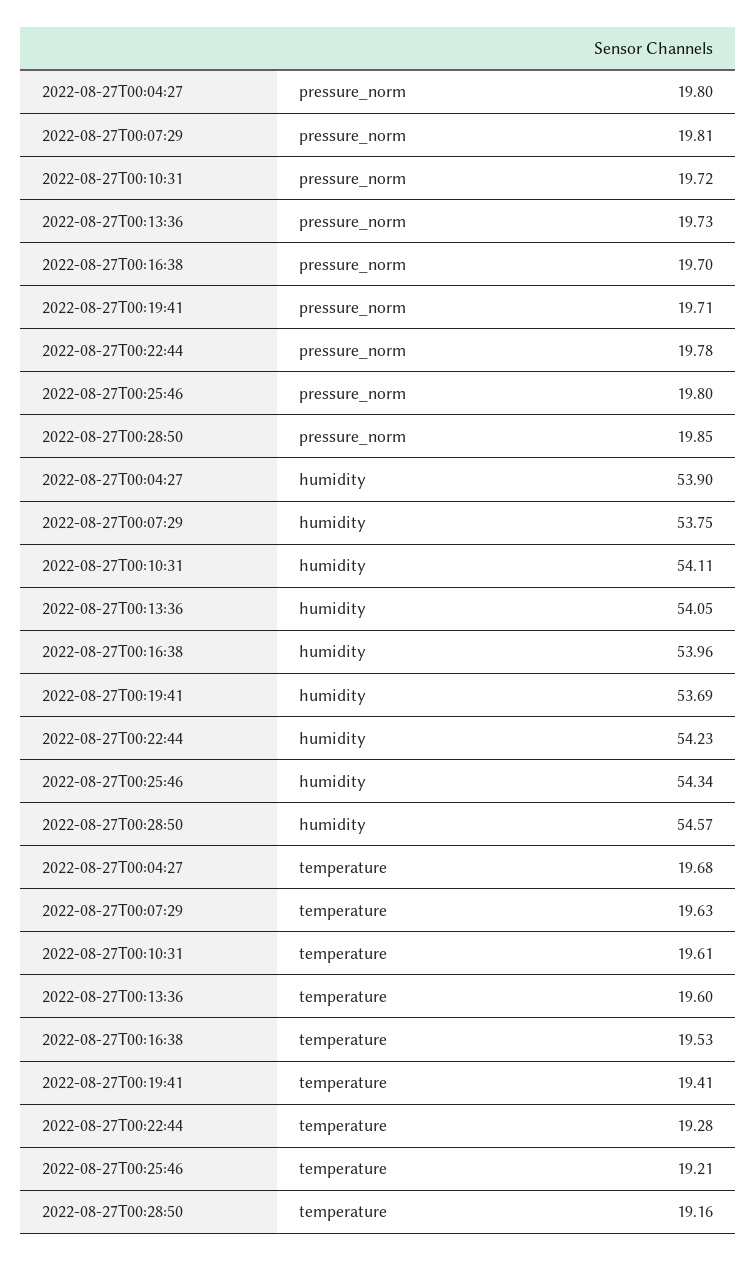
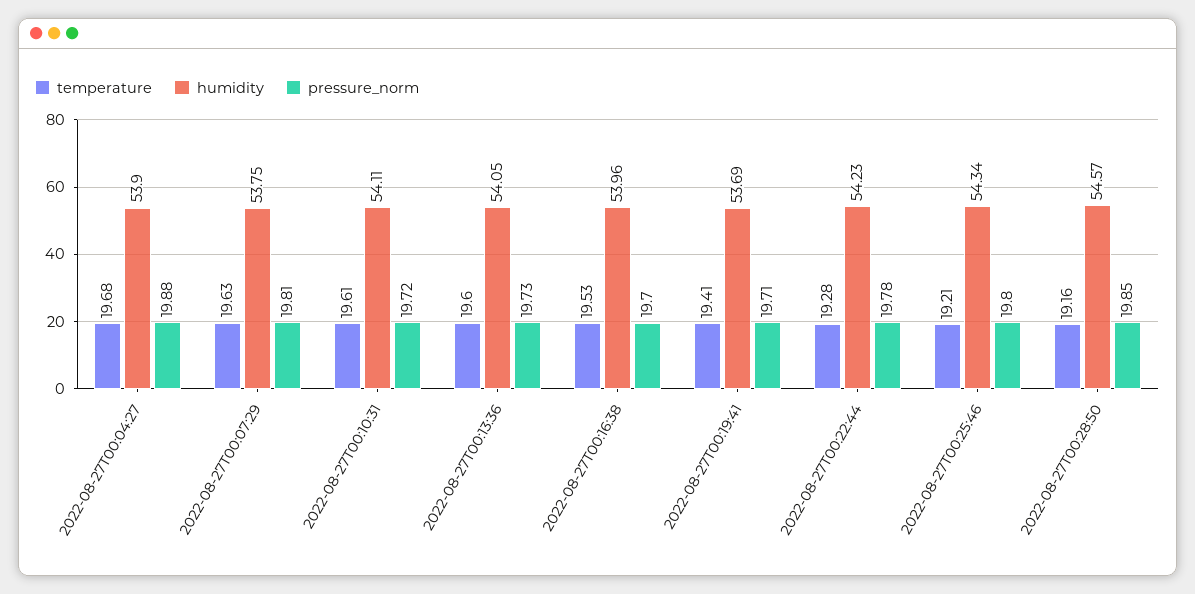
  {
    "pressure_norm": {
-     "2022-08-27T00:04:27": 19.8,
+     "2022-08-27T00:04:27": 19.88,
      "2022-08-27T00:07:29": 19.81,
      "2022-08-27T00:10:31": 19.72,
      "2022-08-27T00:13:36": 19.73,
      "2022-08-27T00:16:38": 19.7,
      "2022-08-27T00:19:41": 19.71,
      "2022-08-27T00:22:44": 19.78,
      "2022-08-27T00:25:46": 19.8,
      "2022-08-27T00:28:50": 19.85
    },
    "humidity": {
      "2022-08-27T00:04:27": 53.9,
      "2022-08-27T00:07:29": 53.75,
      "2022-08-27T00:10:31": 54.11,
      "2022-08-27T00:13:36": 54.05,
      "2022-08-27T00:16:38": 53.96,
      "2022-08-27T00:19:41": 53.69,
      "2022-08-27T00:22:44": 54.23,
      "2022-08-27T00:25:46": 54.34,
      "2022-08-27T00:28:50": 54.57
    },
    "temperature": {
      "2022-08-27T00:04:27": 19.68,
      "2022-08-27T00:07:29": 19.63,
      "2022-08-27T00:10:31": 19.61,
      "2022-08-27T00:13:36": 19.6,
      "2022-08-27T00:16:38": 19.53,
      "2022-08-27T00:19:41": 19.41,
      "2022-08-27T00:22:44": 19.28,
      "2022-08-27T00:25:46": 19.21,
      "2022-08-27T00:28:50": 19.16
    }
  }

